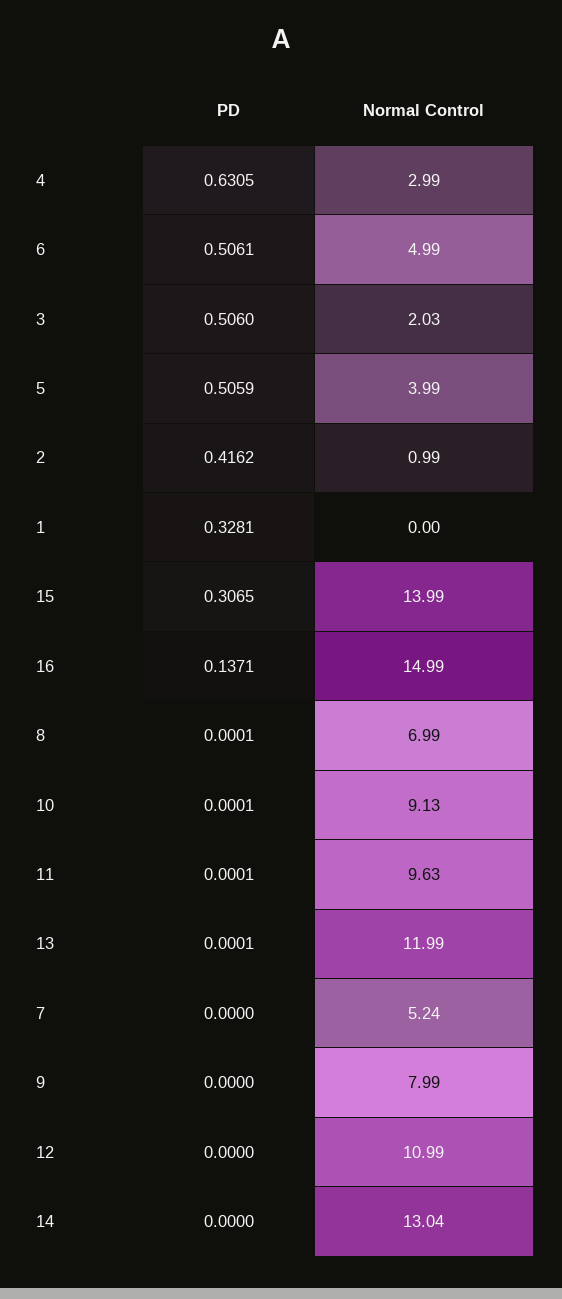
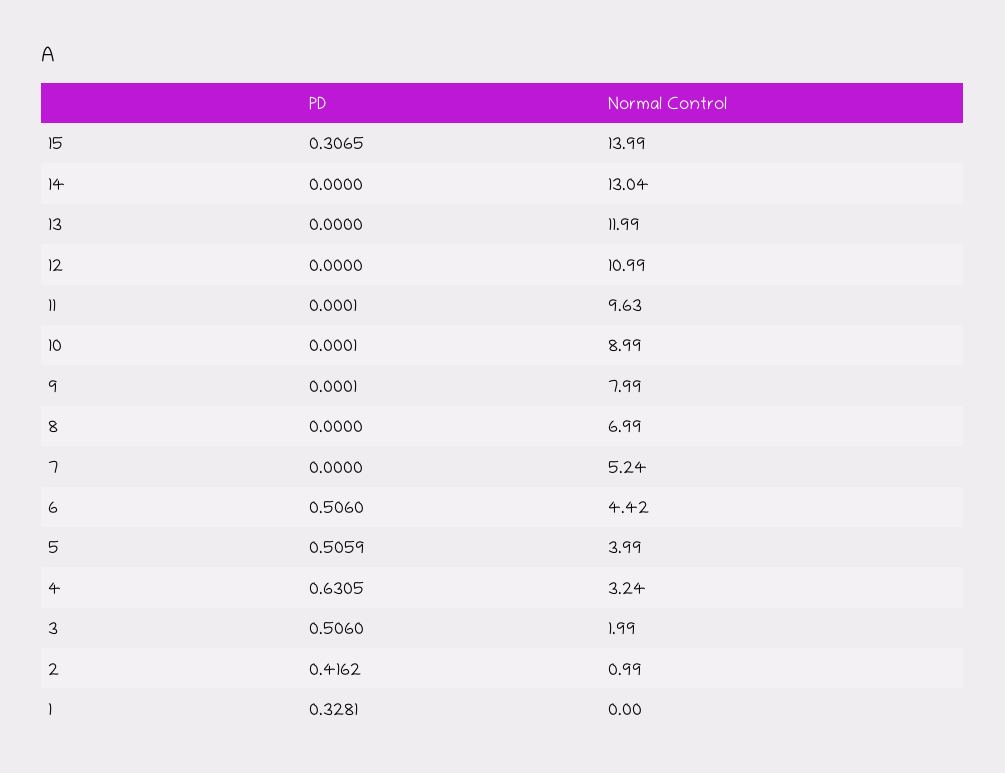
  {
    "PD": {
      "4": 0.6305,
-     "6": 0.5061,
+     "6": 0.506,
      "3": 0.506,
      "5": 0.5059,
      "2": 0.4162,
      "1": 0.3281,
      "15": 0.3065,
-     "16": 0.1371,
-     "8": 0.0001,
+     "8": 0,
      "10": 0.0001,
      "11": 0.0001,
-     "13": 0.0001,
+     "13": 0,
      "7": 0,
-     "9": 0,
+     "9": 0.0001,
      "12": 0,
      "14": 0
    },
    "Normal Control": {
-     "4": 2.99,
+     "4": 3.24,
-     "6": 4.99,
+     "6": 4.42,
-     "3": 2.03,
+     "3": 1.99,
      "5": 3.99,
      "2": 0.99,
      "1": 0,
      "15": 13.99,
-     "16": 14.99,
      "8": 6.99,
-     "10": 9.13,
+     "10": 8.99,
      "11": 9.63,
      "13": 11.99,
      "7": 5.24,
      "9": 7.99,
      "12": 10.99,
      "14": 13.04
    }
  }

